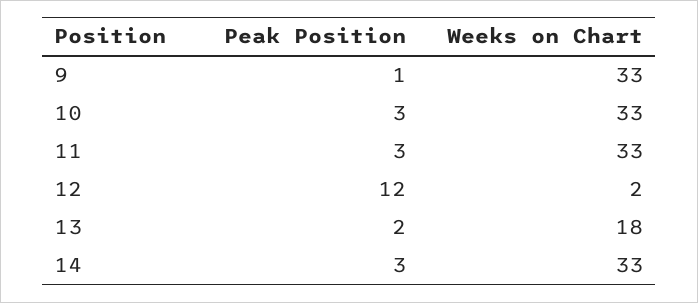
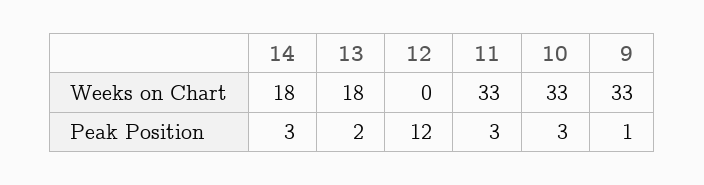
  {
    "Peak Position": {
      "9": 1,
      "10": 3,
      "11": 3,
      "12": 12,
      "13": 2,
      "14": 3
    },
    "Weeks on Chart": {
      "9": 33,
      "10": 33,
      "11": 33,
-     "12": 2,
+     "12": 0,
      "13": 18,
-     "14": 33
+     "14": 18
    }
  }

